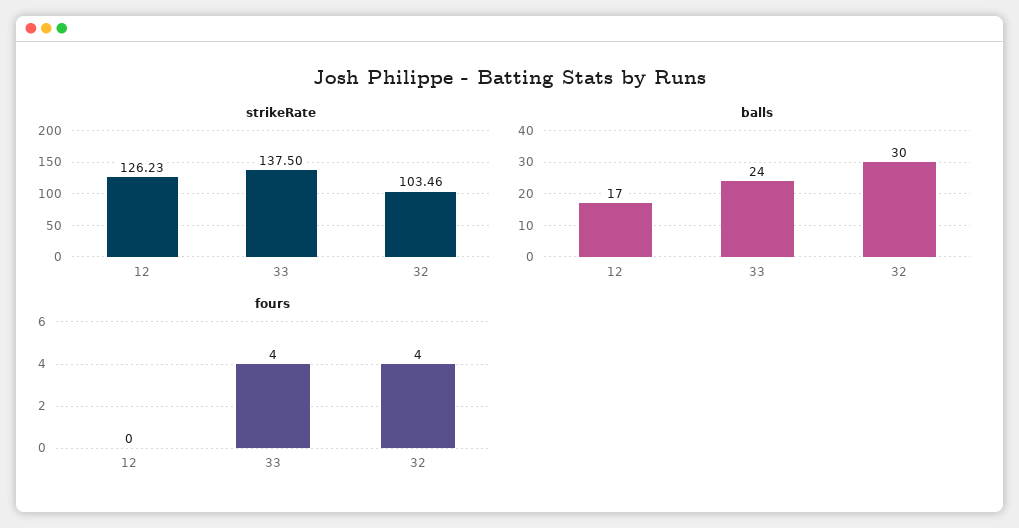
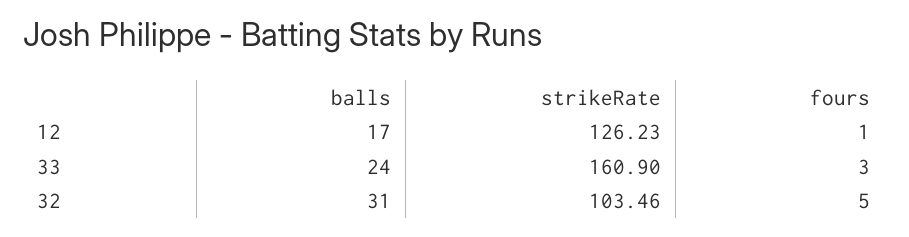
  {
    "strikeRate": {
      "12": 126.23,
-     "33": 137.5,
+     "33": 160.9,
      "32": 103.46
    },
    "balls": {
      "12": 17,
      "33": 24,
-     "32": 30
+     "32": 31
    },
    "fours": {
-     "12": 0,
+     "12": 1,
-     "33": 4,
+     "33": 3,
-     "32": 4
+     "32": 5
    }
  }

